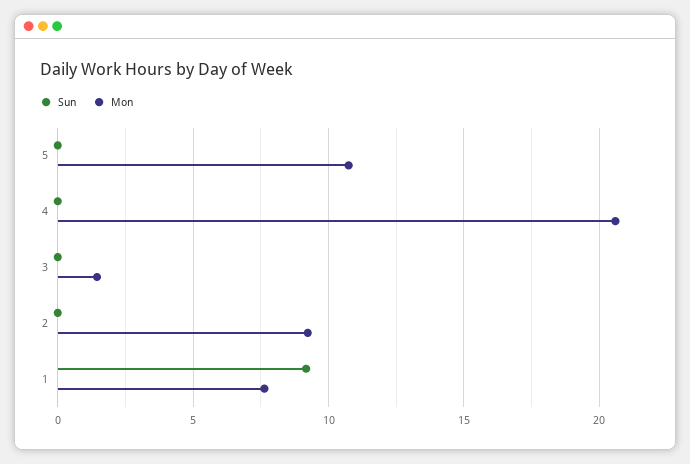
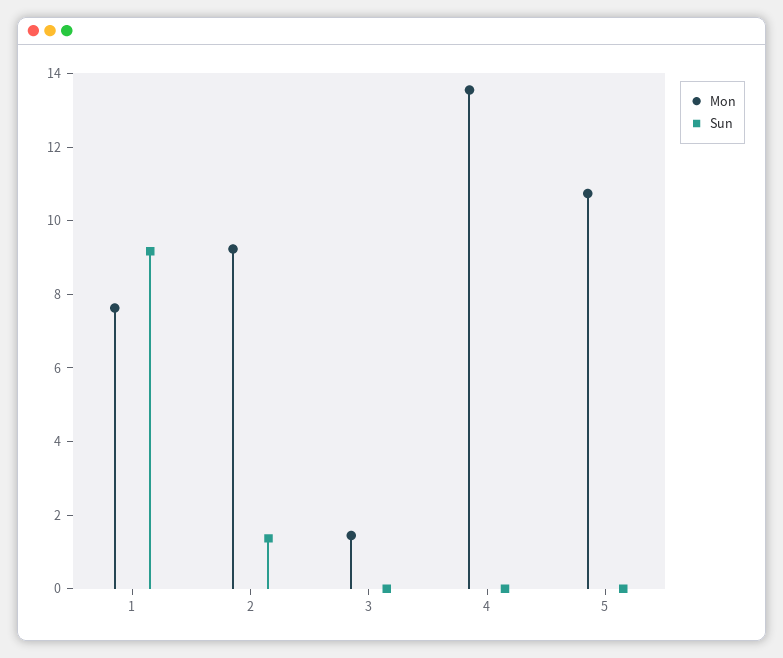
  {
    "Sun": {
      "5": 0,
      "4": 0,
      "3": 0,
-     "2": 0,
+     "2": 1.5,
      "1": 9
    },
    "Mon": {
      "5": 10.5,
-     "4": 20.5,
+     "4": 13.5,
      "3": 1.5,
      "2": 9,
      "1": 7.5
    }
  }

